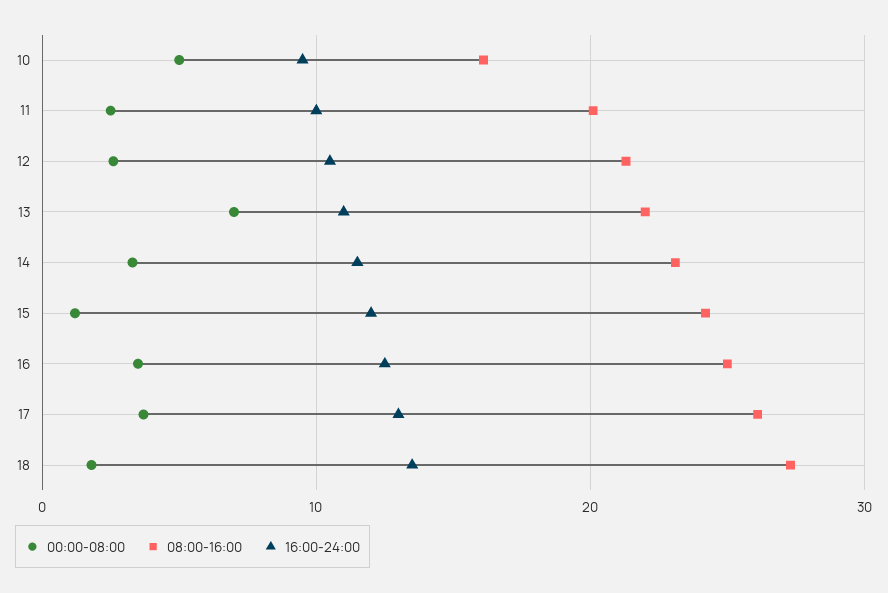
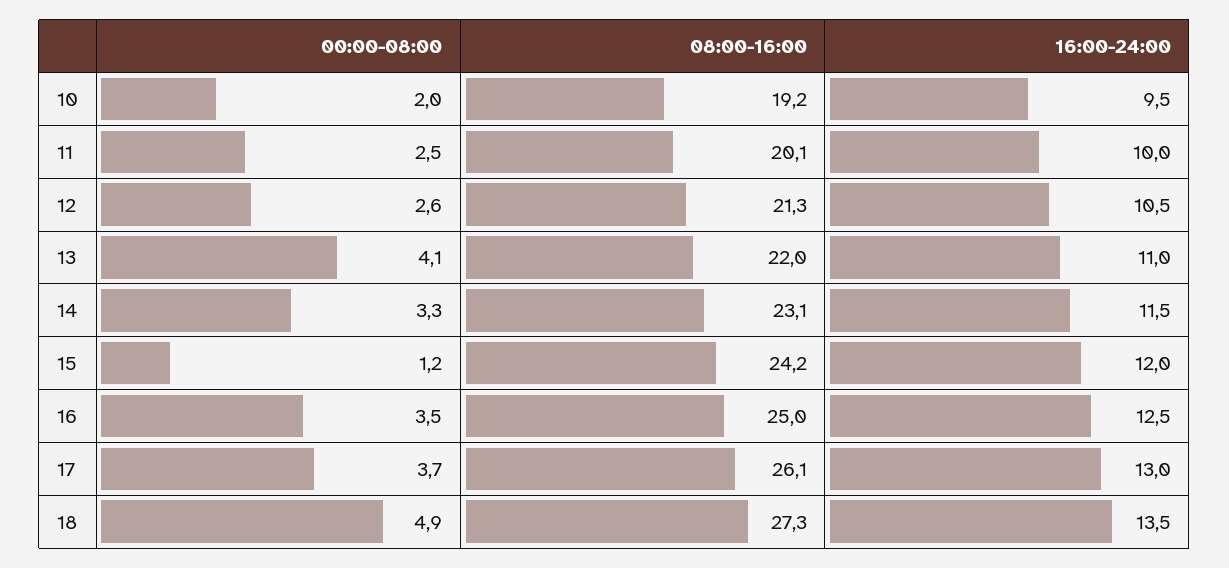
  {
    "00:00-08:00": {
-     "10": 5,
+     "10": 2,
      "11": 2.5,
      "12": 2.6,
-     "13": 7,
+     "13": 4.1,
      "14": 3.3,
      "15": 1.2,
      "16": 3.5,
      "17": 3.7,
-     "18": 2
+     "18": 4.9
    },
    "08:00-16:00": {
-     "10": 16,
+     "10": 19.2,
      "11": 20.1,
      "12": 21.3,
      "13": 22,
      "14": 23.1,
      "15": 24.2,
      "16": 25,
      "17": 26.1,
      "18": 27.3
    },
    "16:00-24:00": {
      "10": 9.5,
      "11": 10,
      "12": 10.5,
      "13": 11,
      "14": 11.5,
      "15": 12,
      "16": 12.5,
      "17": 13,
      "18": 13.5
    }
  }

